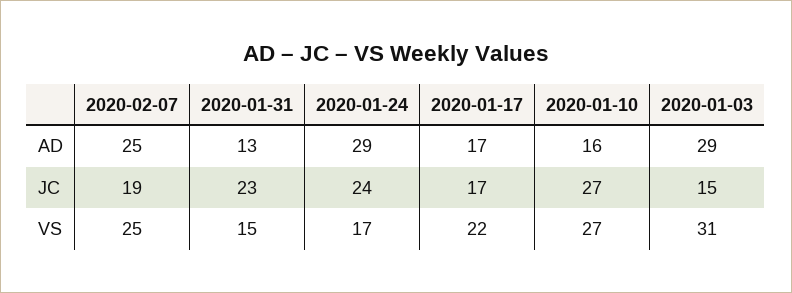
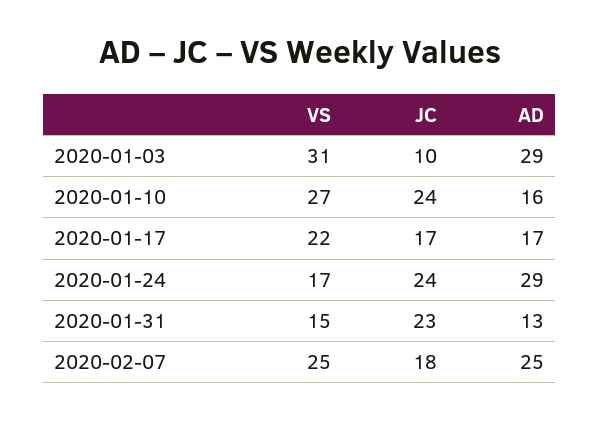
  {
    "2020-02-07": {
      "AD": 25,
-     "JC": 19,
+     "JC": 18,
      "VS": 25
    },
    "2020-01-31": {
      "AD": 13,
      "JC": 23,
      "VS": 15
    },
    "2020-01-24": {
      "AD": 29,
      "JC": 24,
      "VS": 17
    },
    "2020-01-17": {
      "AD": 17,
      "JC": 17,
      "VS": 22
    },
    "2020-01-10": {
      "AD": 16,
-     "JC": 27,
+     "JC": 24,
      "VS": 27
    },
    "2020-01-03": {
      "AD": 29,
-     "JC": 15,
+     "JC": 10,
      "VS": 31
    }
  }

